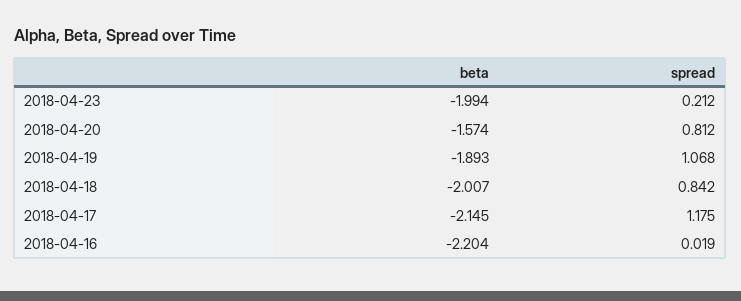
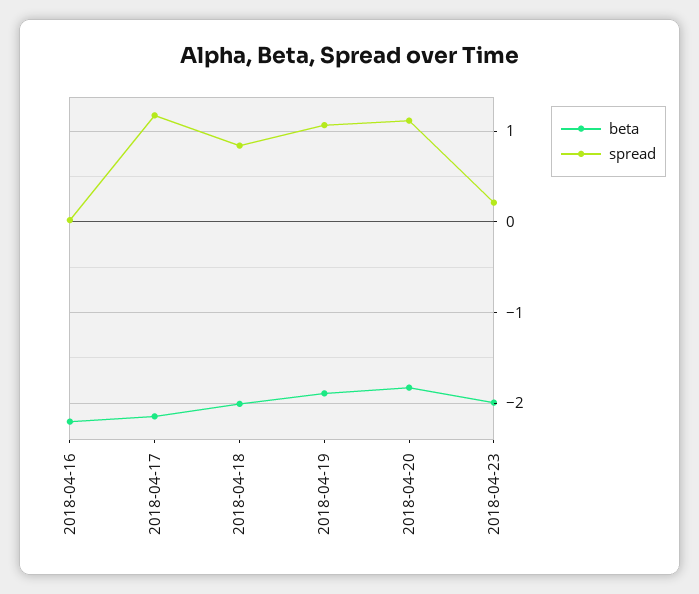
  {
    "beta": {
      "2018-04-23": -1.994,
-     "2018-04-20": -1.574,
+     "2018-04-20": -1.8,
      "2018-04-19": -1.893,
      "2018-04-18": -2.007,
      "2018-04-17": -2.145,
      "2018-04-16": -2.204
    },
    "spread": {
      "2018-04-23": 0.212,
-     "2018-04-20": 0.812,
+     "2018-04-20": 1.1,
      "2018-04-19": 1.068,
      "2018-04-18": 0.842,
      "2018-04-17": 1.175,
      "2018-04-16": 0.019
    }
  }

